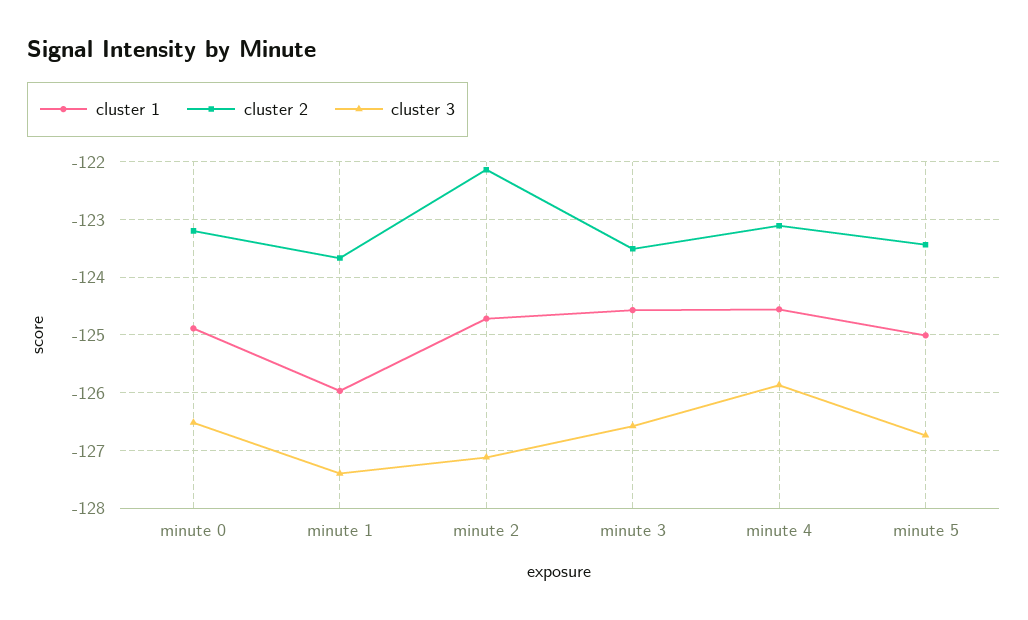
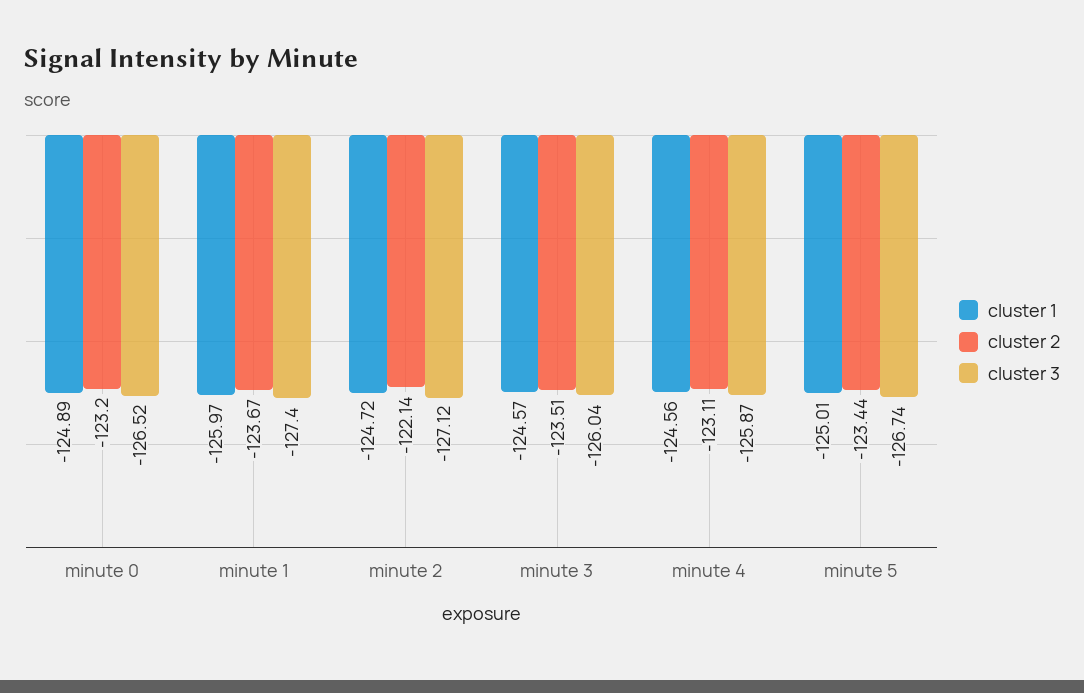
  {
    "cluster 1": {
      "minute 0": -124.89,
      "minute 1": -125.97,
      "minute 2": -124.72,
      "minute 3": -124.57,
      "minute 4": -124.56,
      "minute 5": -125.01
    },
    "cluster 2": {
      "minute 0": -123.2,
      "minute 1": -123.67,
      "minute 2": -122.14,
      "minute 3": -123.51,
      "minute 4": -123.11,
      "minute 5": -123.44
    },
    "cluster 3": {
      "minute 0": -126.52,
      "minute 1": -127.4,
      "minute 2": -127.12,
-     "minute 3": -126.6,
+     "minute 3": -126.04,
      "minute 4": -125.87,
      "minute 5": -126.74
    }
  }

